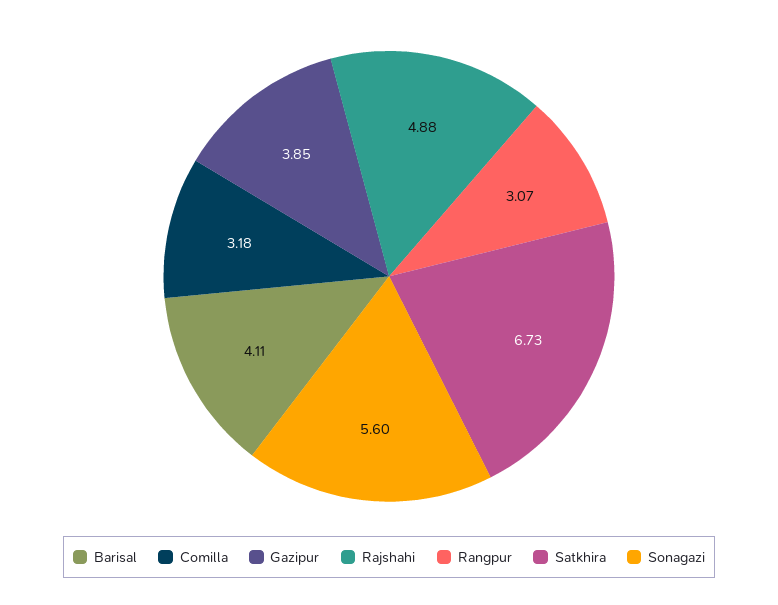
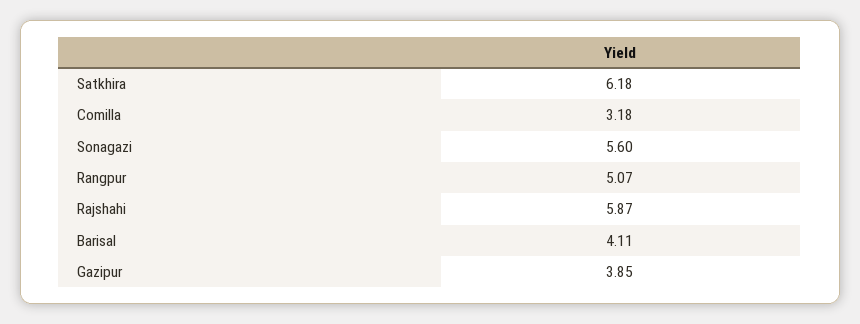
  {
    "Barisal": 4.11,
    "Comilla": 3.18,
    "Gazipur": 3.85,
-   "Rajshahi": 4.88,
+   "Rajshahi": 5.87,
-   "Rangpur": 3.07,
+   "Rangpur": 5.07,
-   "Satkhira": 6.73,
+   "Satkhira": 6.18,
    "Sonagazi": 5.6
  }

